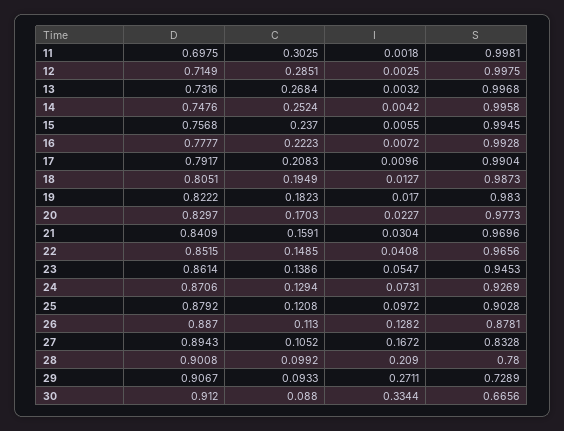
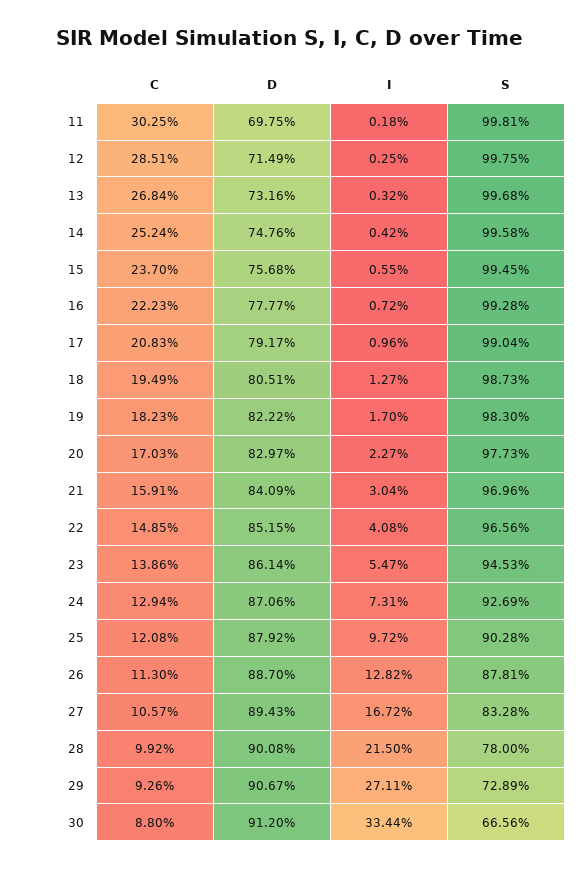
  {
    "D": {
      "11": 0.6975,
      "12": 0.7149,
      "13": 0.7316,
      "14": 0.7476,
      "15": 0.7568,
      "16": 0.7777,
      "17": 0.7917,
      "18": 0.8051,
      "19": 0.8222,
      "20": 0.8297,
      "21": 0.8409,
      "22": 0.8515,
      "23": 0.8614,
      "24": 0.8706,
      "25": 0.8792,
      "26": 0.887,
      "27": 0.8943,
      "28": 0.9008,
      "29": 0.9067,
      "30": 0.912
    },
    "C": {
      "11": 0.3025,
      "12": 0.2851,
      "13": 0.2684,
      "14": 0.2524,
      "15": 0.237,
      "16": 0.2223,
      "17": 0.2083,
      "18": 0.1949,
      "19": 0.1823,
      "20": 0.1703,
      "21": 0.1591,
      "22": 0.1485,
      "23": 0.1386,
      "24": 0.1294,
      "25": 0.1208,
      "26": 0.113,
-     "27": 0.1052,
+     "27": 0.1057,
      "28": 0.0992,
-     "29": 0.0933,
+     "29": 0.0926,
      "30": 0.088
    },
    "I": {
      "11": 0.0018,
      "12": 0.0025,
      "13": 0.0032,
      "14": 0.0042,
      "15": 0.0055,
      "16": 0.0072,
      "17": 0.0096,
      "18": 0.0127,
      "19": 0.017,
      "20": 0.0227,
      "21": 0.0304,
      "22": 0.0408,
      "23": 0.0547,
      "24": 0.0731,
      "25": 0.0972,
      "26": 0.1282,
      "27": 0.1672,
-     "28": 0.209,
+     "28": 0.215,
      "29": 0.2711,
      "30": 0.3344
    },
    "S": {
      "11": 0.9981,
      "12": 0.9975,
      "13": 0.9968,
      "14": 0.9958,
      "15": 0.9945,
      "16": 0.9928,
      "17": 0.9904,
      "18": 0.9873,
      "19": 0.983,
      "20": 0.9773,
      "21": 0.9696,
      "22": 0.9656,
      "23": 0.9453,
      "24": 0.9269,
      "25": 0.9028,
      "26": 0.8781,
      "27": 0.8328,
      "28": 0.78,
      "29": 0.7289,
      "30": 0.6656
    }
  }

